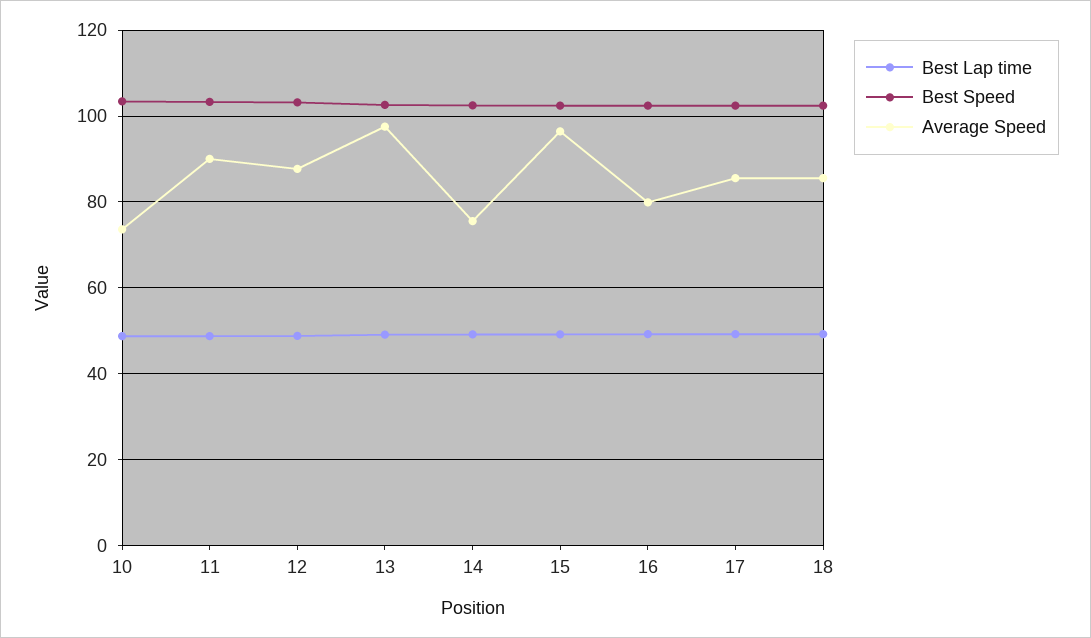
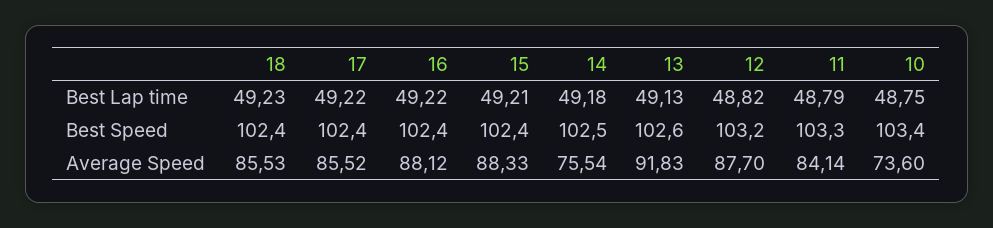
  {
    "Best Lap time": {
      "10": 48.75,
      "11": 48.79,
      "12": 48.82,
      "13": 49.13,
      "14": 49.18,
      "15": 49.21,
      "16": 49.22,
      "17": 49.22,
      "18": 49.23
    },
    "Best Speed": {
      "10": 103.4,
      "11": 103.3,
      "12": 103.2,
      "13": 102.6,
      "14": 102.5,
      "15": 102.4,
      "16": 102.4,
      "17": 102.4,
      "18": 102.4
    },
    "Average Speed": {
      "10": 73.6,
-     "11": 90,
+     "11": 84.14,
      "12": 87.7,
-     "13": 98,
+     "13": 91.83,
      "14": 75.54,
-     "15": 96,
+     "15": 88.33,
-     "16": 80,
+     "16": 88.12,
      "17": 85.52,
      "18": 85.53
    }
  }

